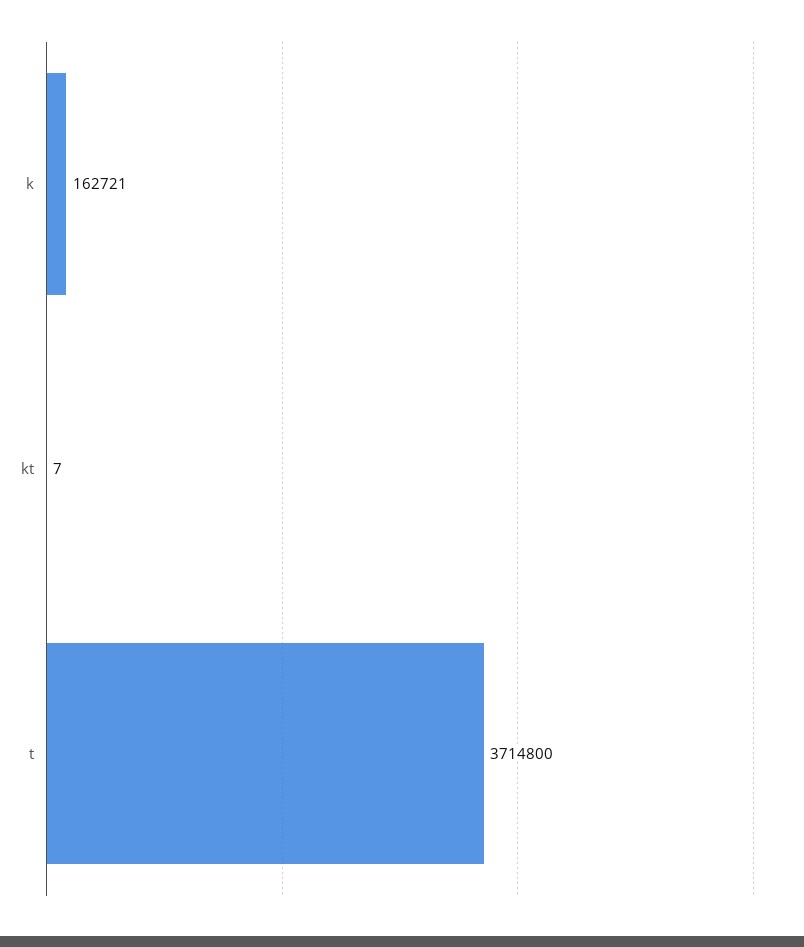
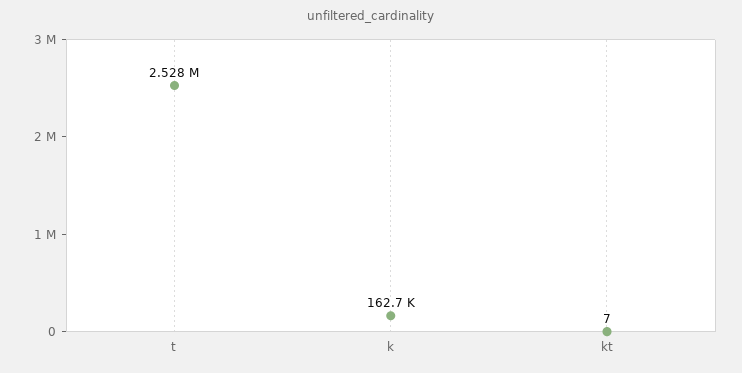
  {
    "k": 162721,
    "kt": 7,
-   "t": 3714800
+   "t": 2528000
  }

